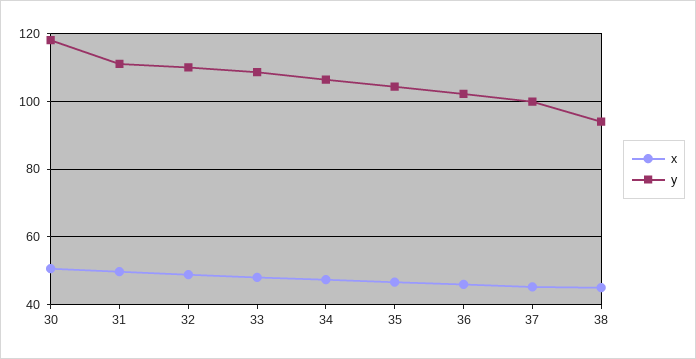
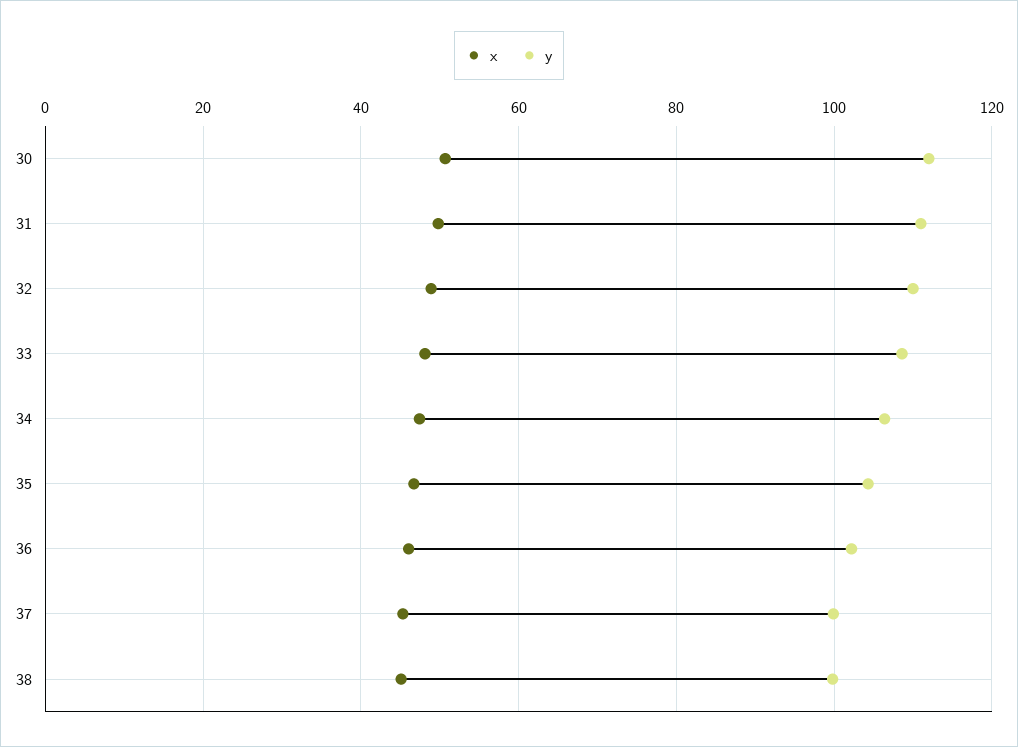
  {
    "x": {
      "30": 50,
      "31": 50,
      "32": 48,
      "33": 48,
      "34": 48,
      "35": 46,
      "36": 46,
      "37": 46,
      "38": 46
    },
    "y": {
-     "30": 118,
+     "30": 112,
      "31": 112,
      "32": 110,
      "33": 108,
      "34": 106,
      "35": 104,
      "36": 102,
      "37": 100,
-     "38": 94
+     "38": 100
    }
  }

